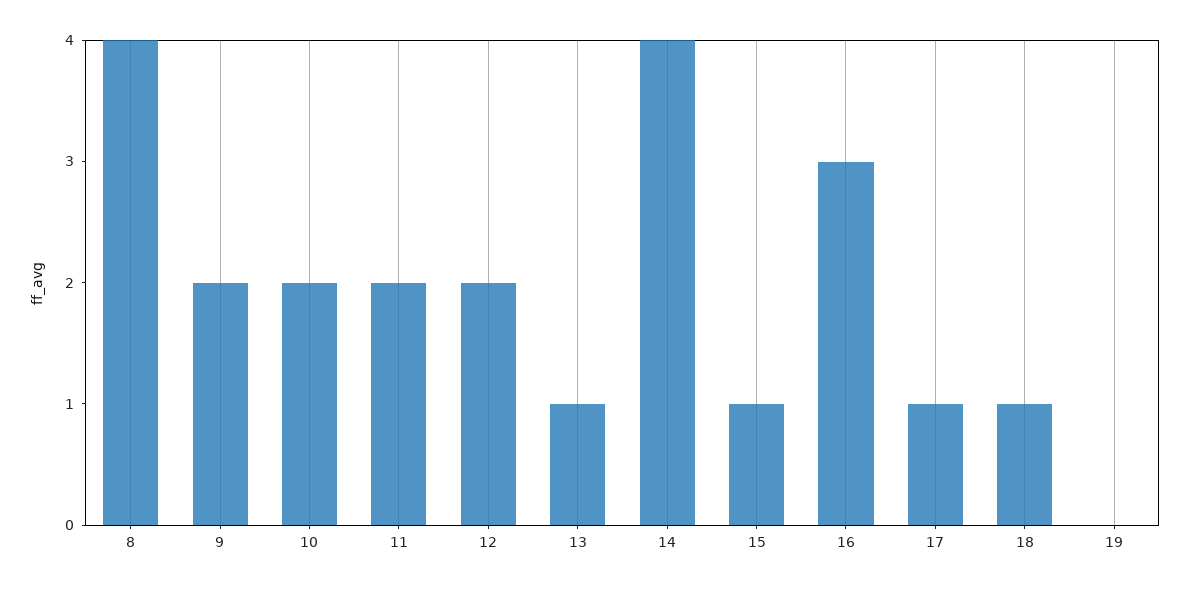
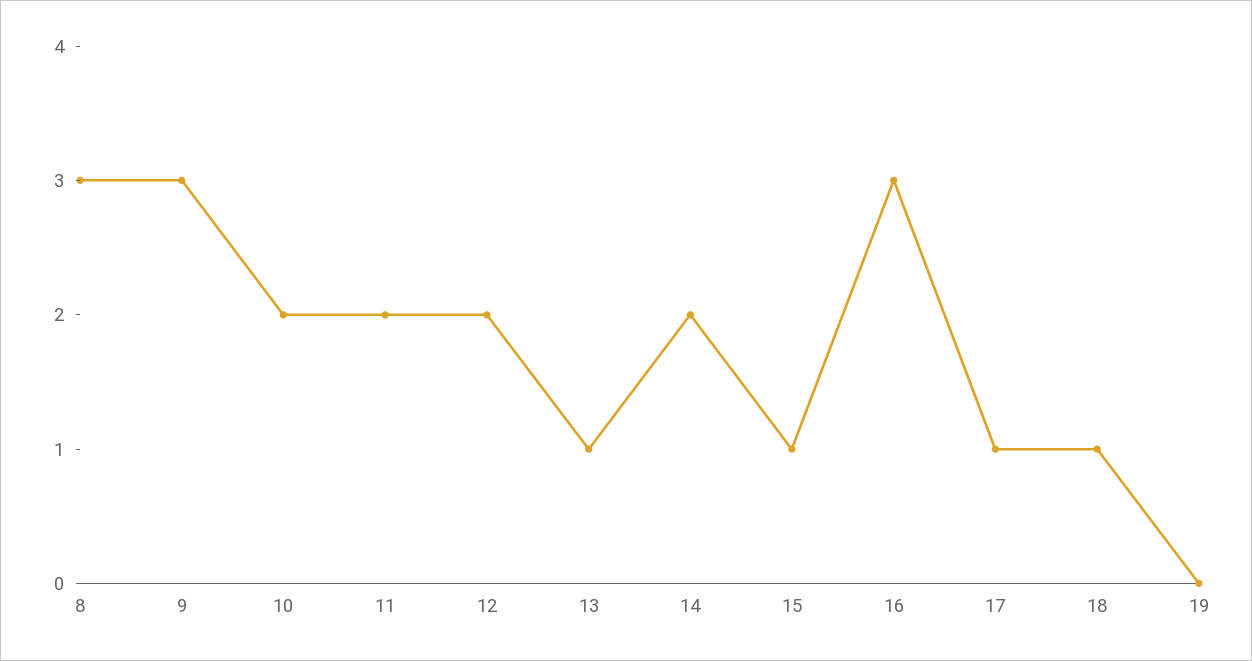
  {
-   "8": 4,
+   "8": 3,
-   "9": 2,
+   "9": 3,
    "10": 2,
    "11": 2,
    "12": 2,
    "13": 1,
-   "14": 4,
+   "14": 2,
    "15": 1,
    "16": 3,
    "17": 1,
    "18": 1,
    "19": 0
  }

